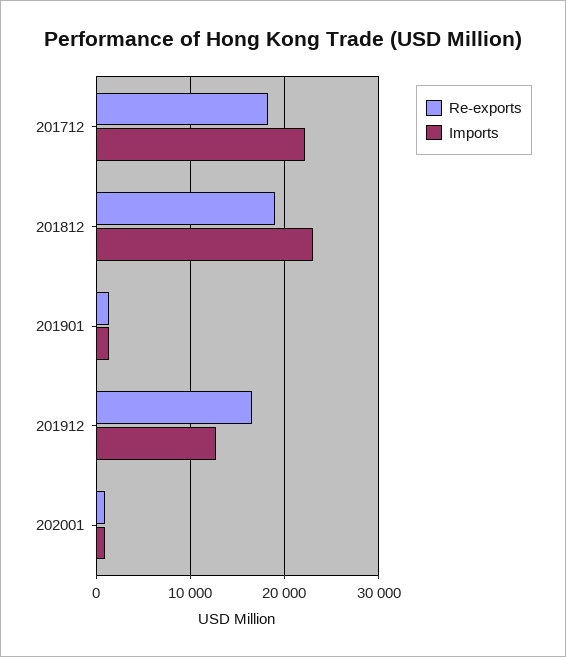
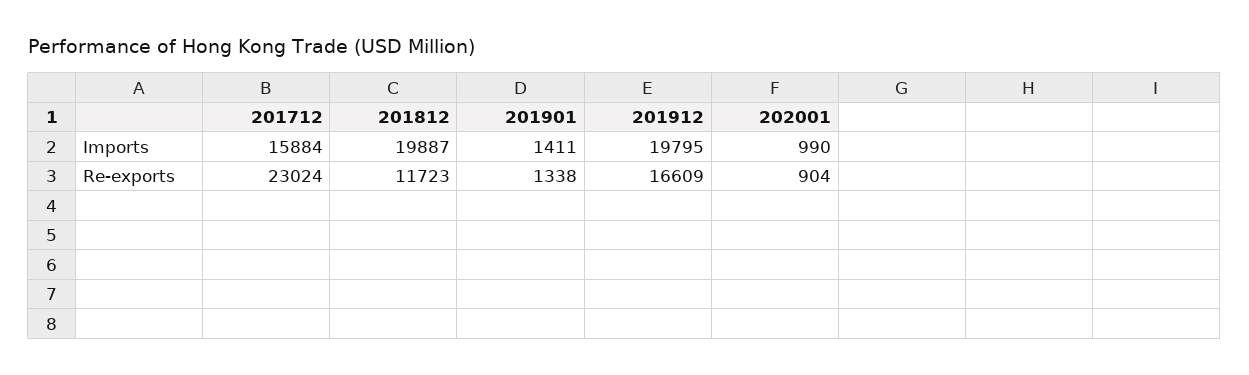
  {
    "Re-exports": {
-     "201712": 18000,
+     "201712": 23024,
-     "201812": 19000,
+     "201812": 11723,
      "201901": 1338,
      "201912": 16609,
      "202001": 904
    },
    "Imports": {
-     "201712": 22000,
+     "201712": 15884,
-     "201812": 23000,
+     "201812": 19887,
      "201901": 1411,
-     "201912": 13000,
+     "201912": 19795,
      "202001": 990
    }
  }

